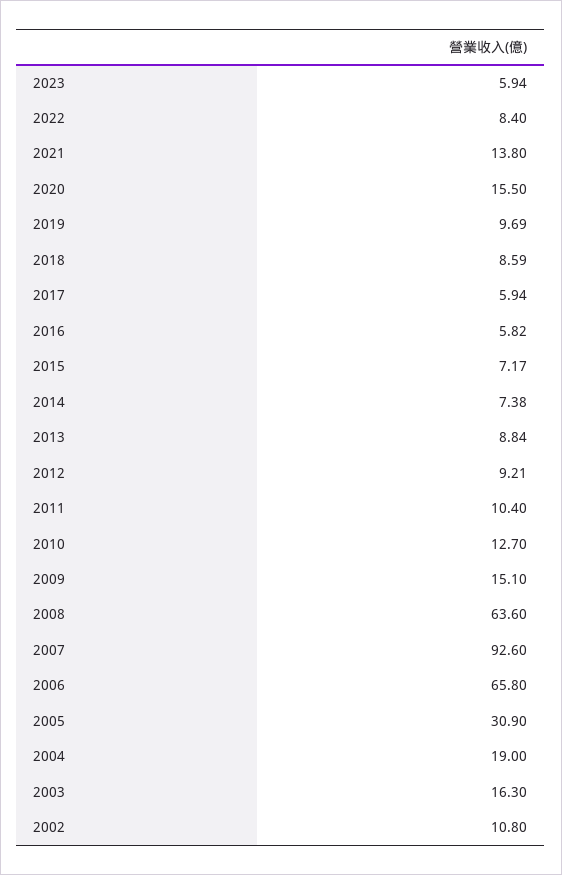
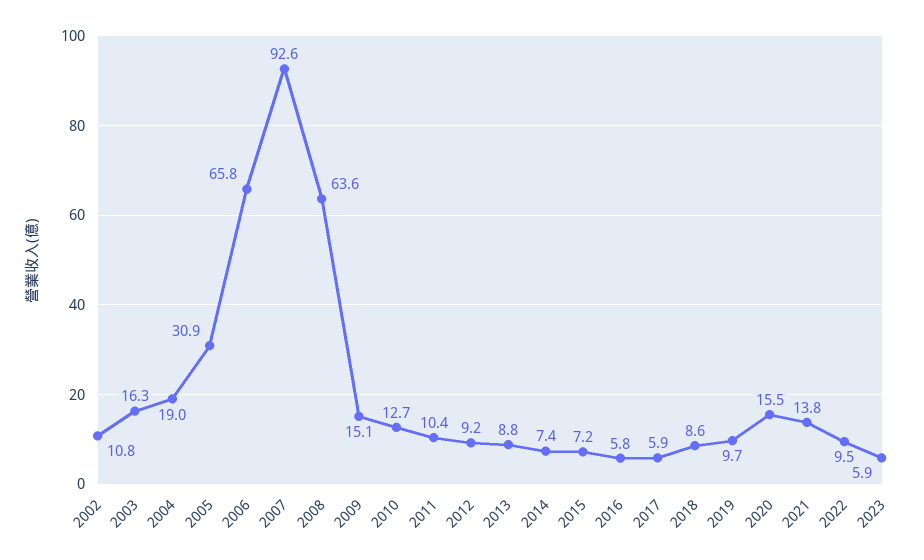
  {
    "2023": 5.94,
-   "2022": 8.4,
+   "2022": 9.5,
    "2021": 13.8,
    "2020": 15.5,
    "2019": 9.69,
    "2018": 8.59,
    "2017": 5.94,
    "2016": 5.82,
    "2015": 7.17,
    "2014": 7.38,
    "2013": 8.84,
    "2012": 9.21,
    "2011": 10.4,
    "2010": 12.7,
    "2009": 15.1,
    "2008": 63.6,
    "2007": 92.6,
    "2006": 65.8,
    "2005": 30.9,
    "2004": 19,
    "2003": 16.3,
    "2002": 10.8
  }

